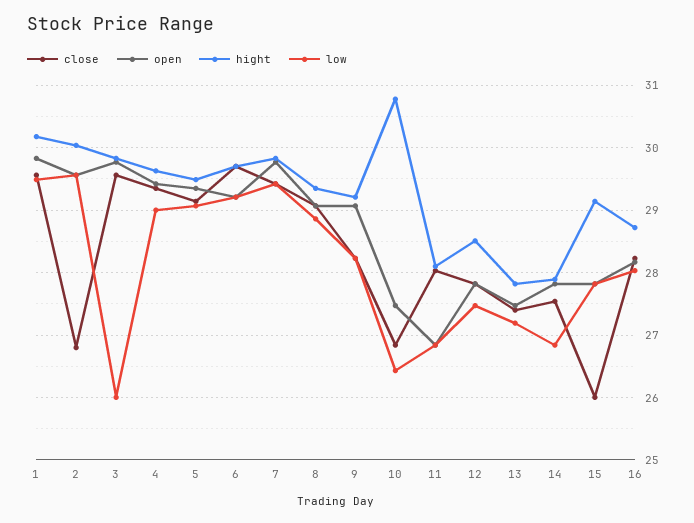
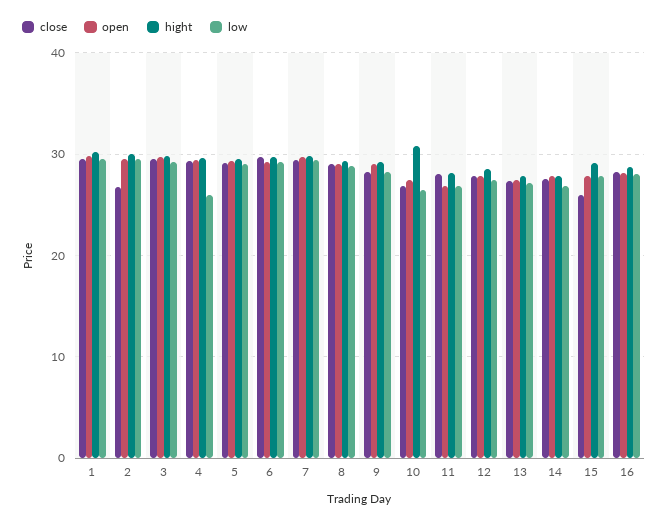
  {
    "close": {
      "1": 29.6,
      "2": 26.8,
      "3": 29.6,
      "4": 29.4,
      "5": 29.1,
      "6": 29.7,
      "7": 29.4,
      "8": 29.1,
      "9": 28.2,
      "10": 26.8,
      "11": 28,
      "12": 27.8,
      "13": 27.4,
      "14": 27.5,
      "15": 26,
      "16": 28.2
    },
    "open": {
      "1": 29.8,
      "2": 29.6,
      "3": 29.8,
      "4": 29.4,
      "5": 29.4,
      "6": 29.2,
      "7": 29.8,
      "8": 29.1,
      "9": 29.1,
      "10": 27.5,
      "11": 26.8,
      "12": 27.8,
      "13": 27.5,
      "14": 27.8,
      "15": 27.8,
      "16": 28.2
    },
    "hight": {
      "1": 30.2,
      "2": 30,
      "3": 29.8,
      "4": 29.6,
      "5": 29.5,
      "6": 29.7,
      "7": 29.8,
      "8": 29.4,
      "9": 29.2,
      "10": 30.8,
      "11": 28.1,
      "12": 28.5,
      "13": 27.8,
      "14": 27.9,
      "15": 29.1,
      "16": 28.7
    },
    "low": {
      "1": 29.5,
      "2": 29.6,
-     "3": 26,
+     "3": 29,
-     "4": 29,
+     "4": 26,
      "5": 29.1,
      "6": 29.2,
      "7": 29.4,
      "8": 28.9,
      "9": 28.2,
      "10": 26.4,
      "11": 26.8,
      "12": 27.5,
      "13": 27.2,
      "14": 26.8,
      "15": 27.8,
      "16": 28
    }
  }

